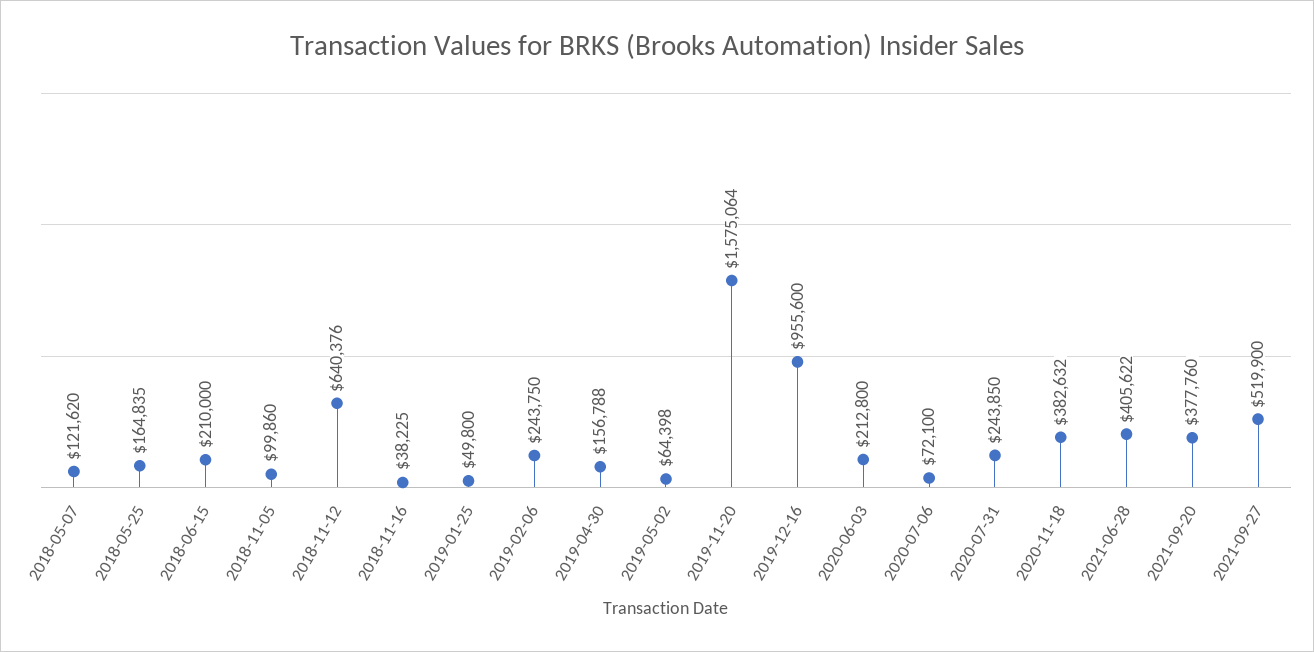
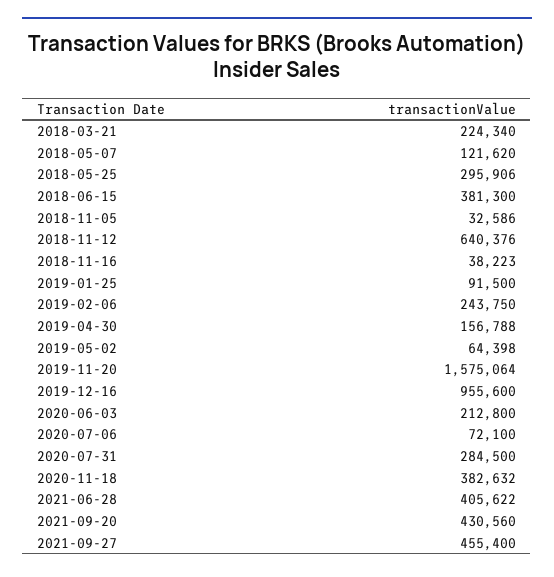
  {
    "2018-05-07": 121620,
-   "2018-05-25": 164835,
+   "2018-05-25": 295906,
-   "2018-06-15": 210000,
+   "2018-06-15": 381300,
-   "2018-11-05": 99860,
+   "2018-11-05": 32586,
    "2018-11-12": 640376,
-   "2018-11-16": 38225,
+   "2018-11-16": 38223,
-   "2019-01-25": 49800,
+   "2019-01-25": 91500,
    "2019-02-06": 243750,
    "2019-04-30": 156788,
    "2019-05-02": 64398,
    "2019-11-20": 1575064,
    "2019-12-16": 955600,
    "2020-06-03": 212800,
    "2020-07-06": 72100,
-   "2020-07-31": 243850,
+   "2020-07-31": 284500,
    "2020-11-18": 382632,
    "2021-06-28": 405622,
-   "2021-09-20": 377760,
+   "2021-09-20": 430560,
-   "2021-09-27": 519900
+   "2021-09-27": 455400,
+   "2018-03-21": 224340
  }

